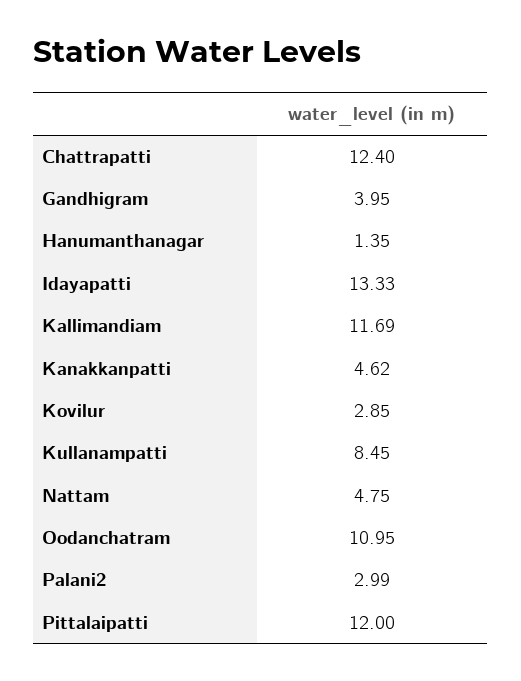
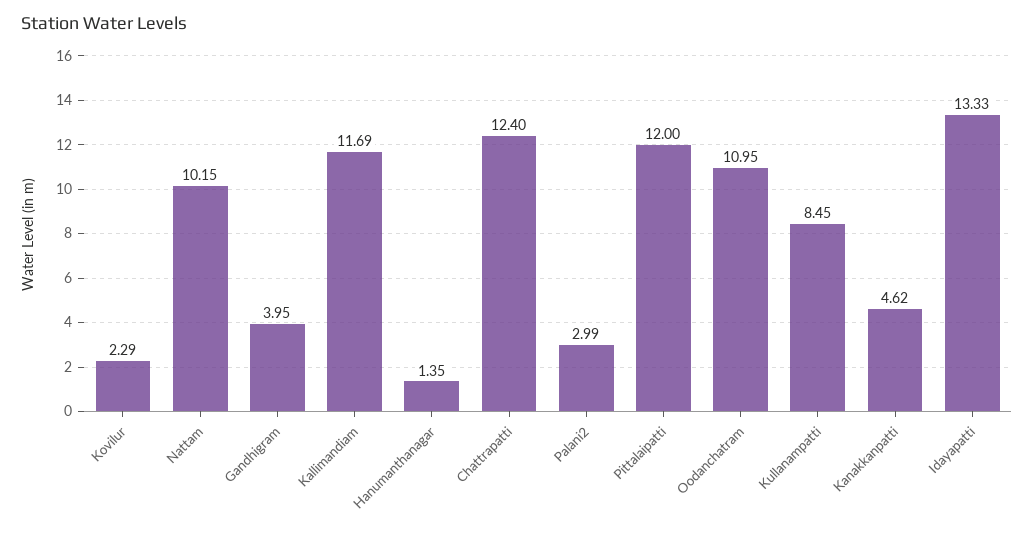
  {
    "Chattrapatti": 12.4,
    "Gandhigram": 3.95,
    "Hanumanthanagar": 1.35,
    "Idayapatti": 13.33,
    "Kallimandiam": 11.69,
    "Kanakkanpatti": 4.62,
-   "Kovilur": 2.85,
+   "Kovilur": 2.29,
    "Kullanampatti": 8.45,
-   "Nattam": 4.75,
+   "Nattam": 10.15,
    "Oodanchatram": 10.95,
    "Palani2": 2.99,
    "Pittalaipatti": 12
  }

